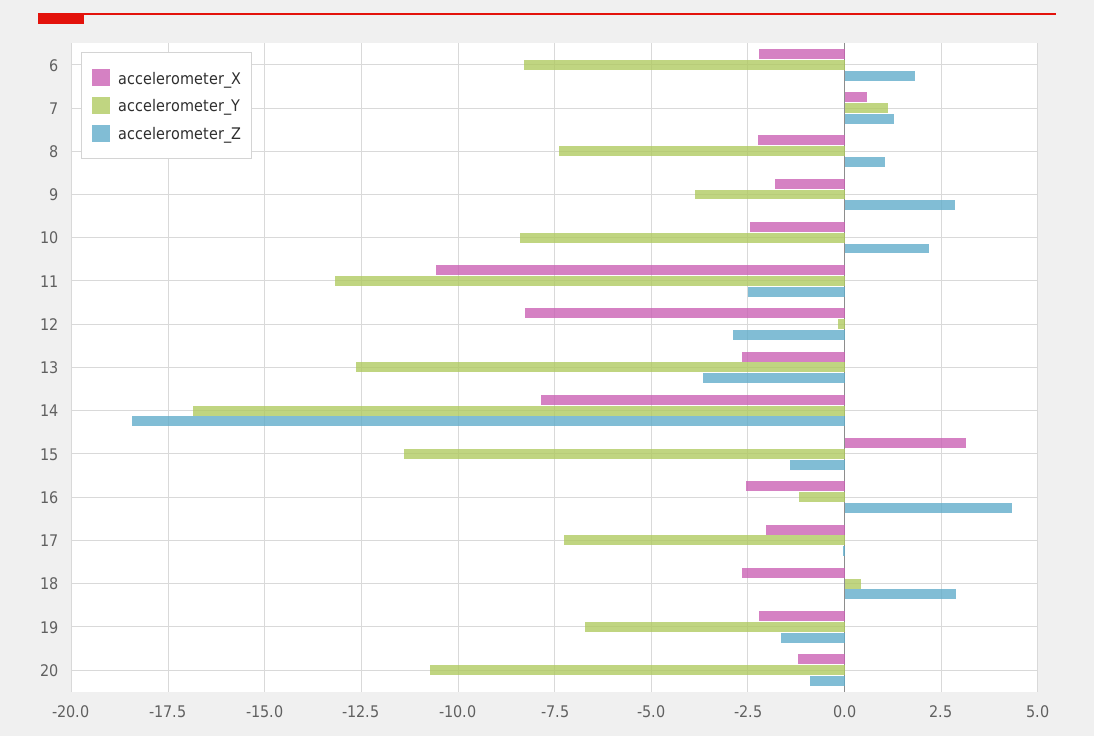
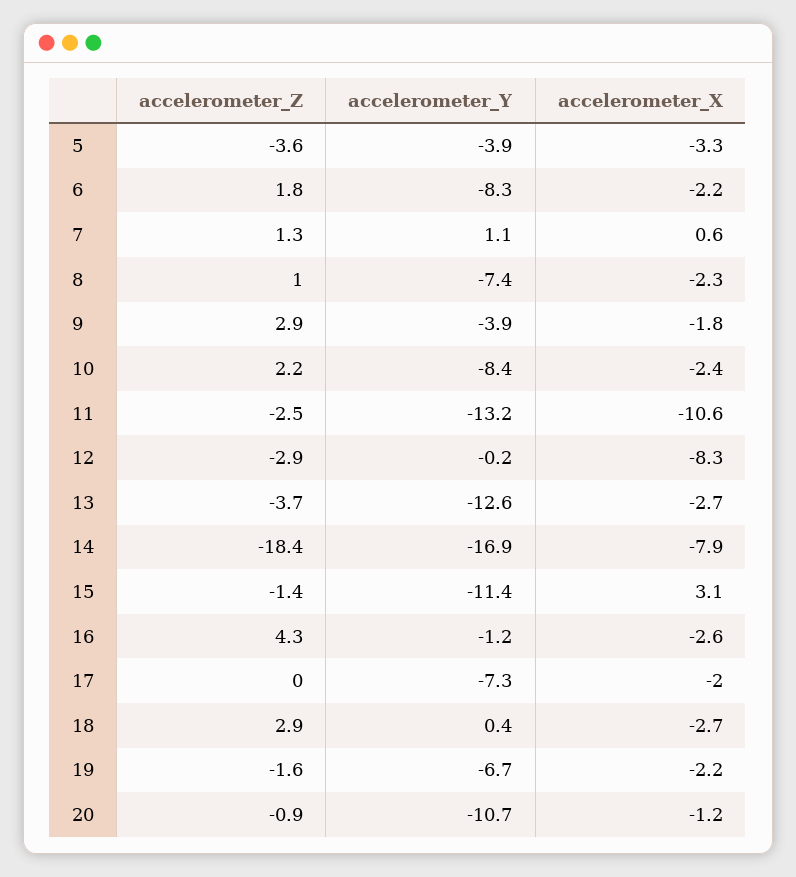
  {
    "accelerometer_X": {
      "6": -2.2,
      "7": 0.6,
      "8": -2.3,
      "9": -1.8,
      "10": -2.4,
      "11": -10.6,
      "12": -8.3,
      "13": -2.7,
      "14": -7.9,
      "15": 3.1,
      "16": -2.6,
      "17": -2,
      "18": -2.7,
      "19": -2.2,
-     "20": -1.2
+     "20": -1.2,
+     "5": -3.3
    },
    "accelerometer_Y": {
      "6": -8.3,
      "7": 1.1,
      "8": -7.4,
      "9": -3.9,
      "10": -8.4,
      "11": -13.2,
      "12": -0.2,
      "13": -12.6,
      "14": -16.9,
      "15": -11.4,
      "16": -1.2,
      "17": -7.3,
      "18": 0.4,
      "19": -6.7,
-     "20": -10.7
+     "20": -10.7,
+     "5": -3.9
    },
    "accelerometer_Z": {
      "6": 1.8,
      "7": 1.3,
      "8": 1,
      "9": 2.9,
      "10": 2.2,
      "11": -2.5,
      "12": -2.9,
      "13": -3.7,
      "14": -18.4,
      "15": -1.4,
      "16": 4.3,
      "17": 0,
      "18": 2.9,
      "19": -1.6,
-     "20": -0.9
+     "20": -0.9,
+     "5": -3.6
    }
  }

